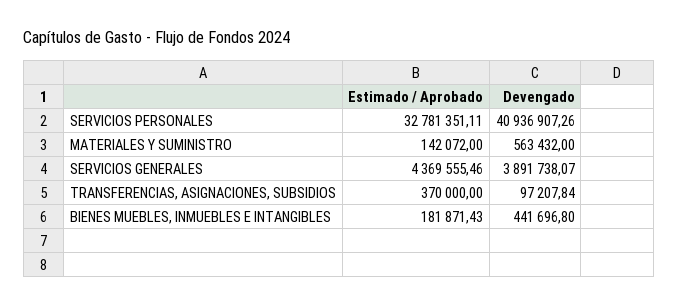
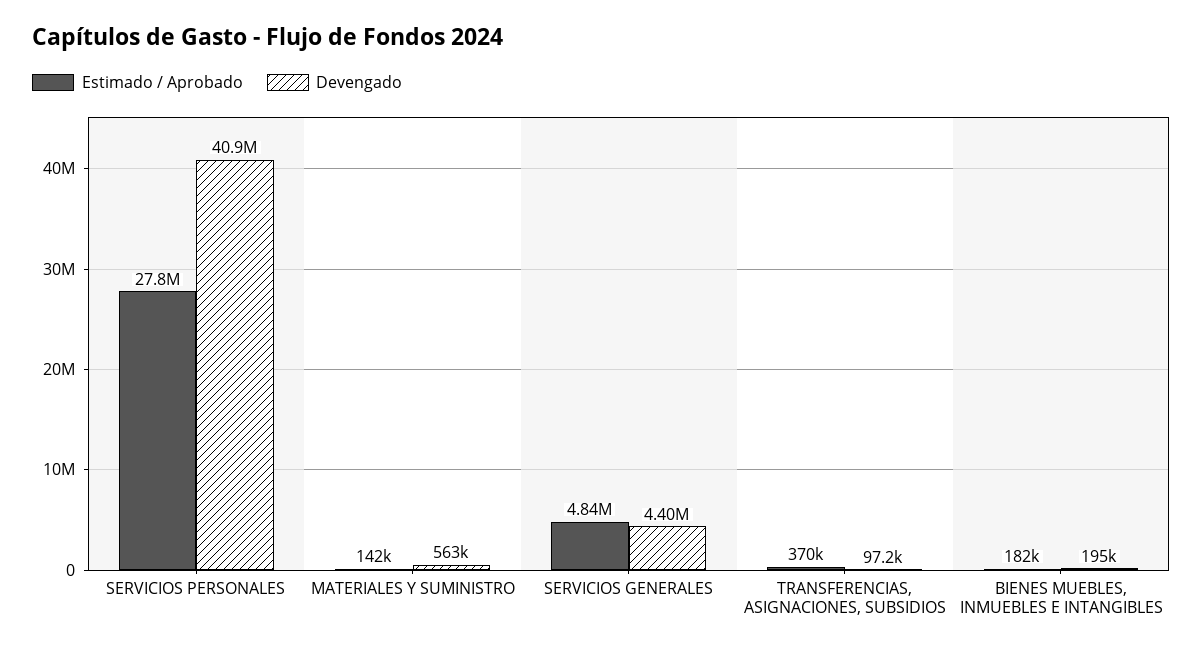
  {
    "Estimado / Aprobado": {
-     "SERVICIOS PERSONALES": 32781351.11,
+     "SERVICIOS PERSONALES": 27800000,
      "MATERIALES Y SUMINISTRO": 142072,
-     "SERVICIOS GENERALES": 4369555.46,
+     "SERVICIOS GENERALES": 4840000,
      "TRANSFERENCIAS, ASIGNACIONES, SUBSIDIOS": 370000,
      "BIENES MUEBLES, INMUEBLES E INTANGIBLES": 181871.43
    },
    "Devengado": {
      "SERVICIOS PERSONALES": 40936907.26,
      "MATERIALES Y SUMINISTRO": 563432,
-     "SERVICIOS GENERALES": 3891738.07,
+     "SERVICIOS GENERALES": 4400000,
      "TRANSFERENCIAS, ASIGNACIONES, SUBSIDIOS": 97207.84,
-     "BIENES MUEBLES, INMUEBLES E INTANGIBLES": 441696.8
+     "BIENES MUEBLES, INMUEBLES E INTANGIBLES": 195000
    }
  }

